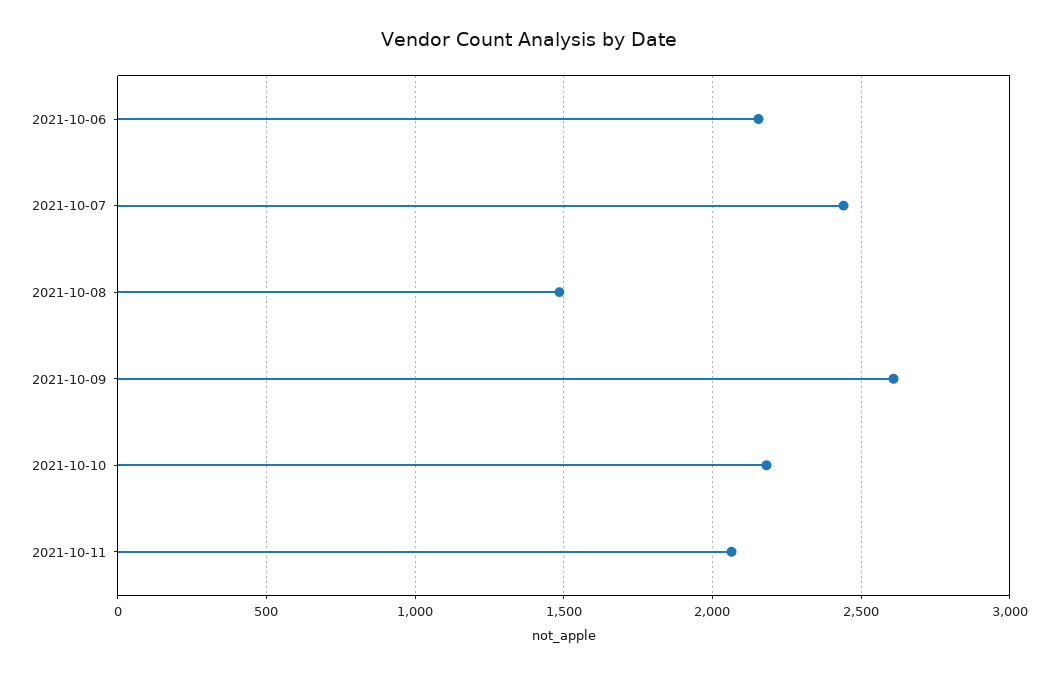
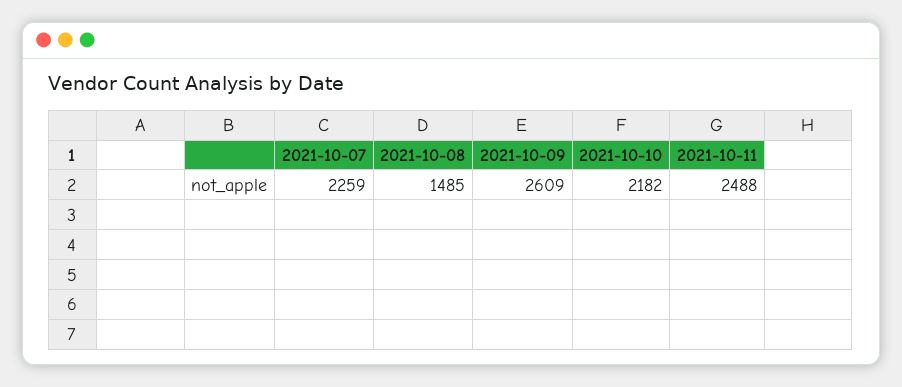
  {
-   "2021-10-06": 2150,
-   "2021-10-07": 2450,
+   "2021-10-07": 2259,
    "2021-10-08": 1485,
    "2021-10-09": 2609,
    "2021-10-10": 2182,
-   "2021-10-11": 2050
+   "2021-10-11": 2488
  }

